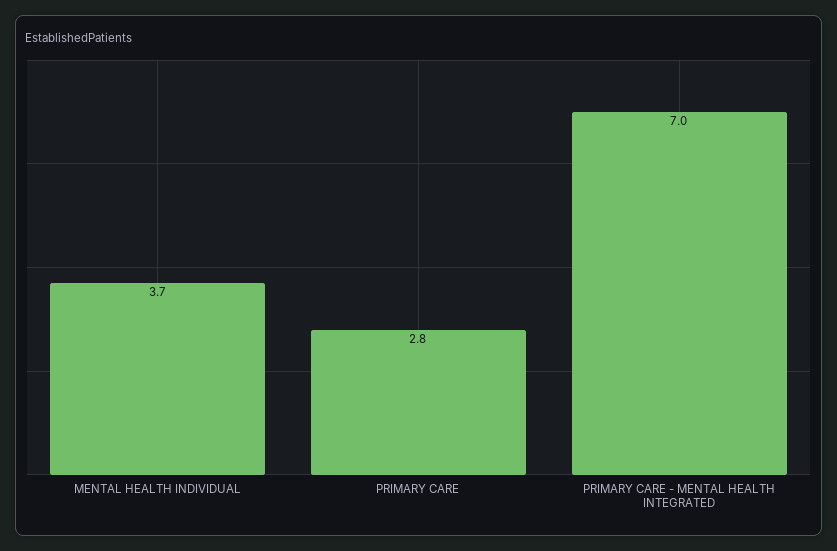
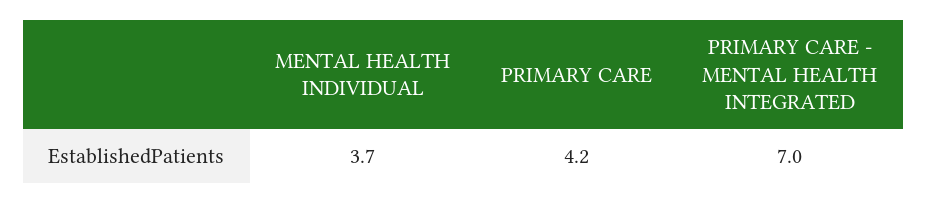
  {
    "MENTAL HEALTH INDIVIDUAL": 3.7,
-   "PRIMARY CARE": 2.8,
+   "PRIMARY CARE": 4.2,
    "PRIMARY CARE - MENTAL HEALTH INTEGRATED": 7
  }

